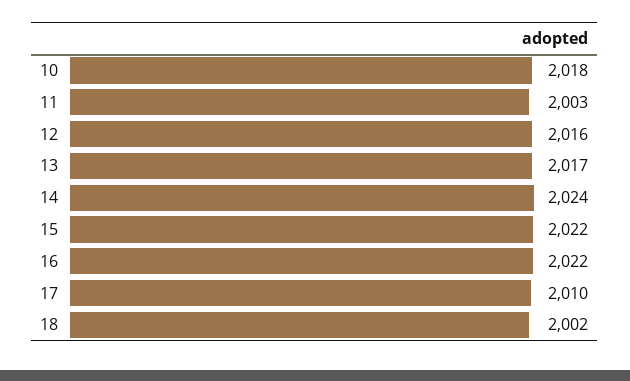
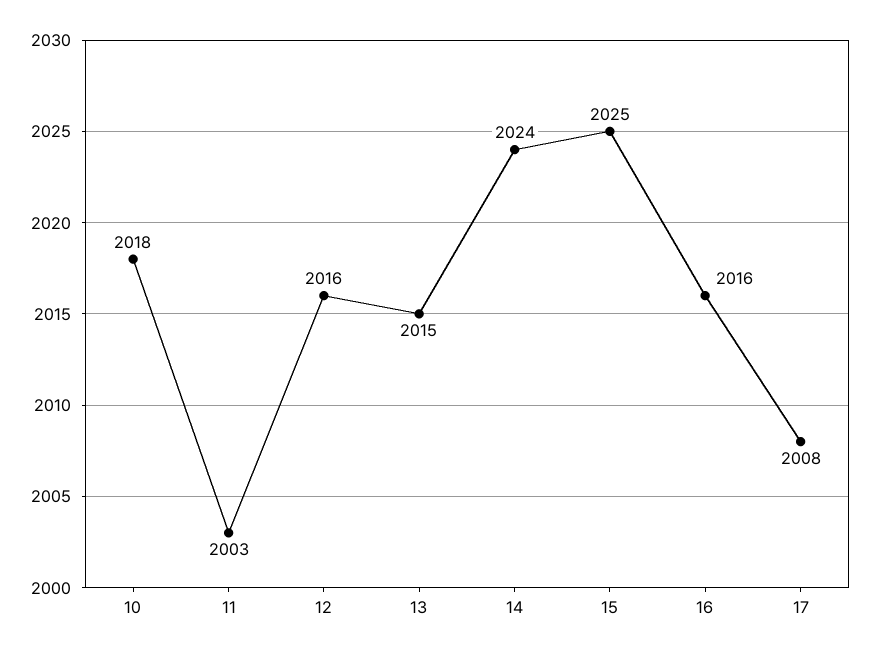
  {
    "10": 2018,
    "11": 2003,
    "12": 2016,
-   "13": 2017,
+   "13": 2015,
    "14": 2024,
-   "15": 2022,
+   "15": 2025,
-   "16": 2022,
+   "16": 2016,
-   "17": 2010,
+   "17": 2008
-   "18": 2002
  }

